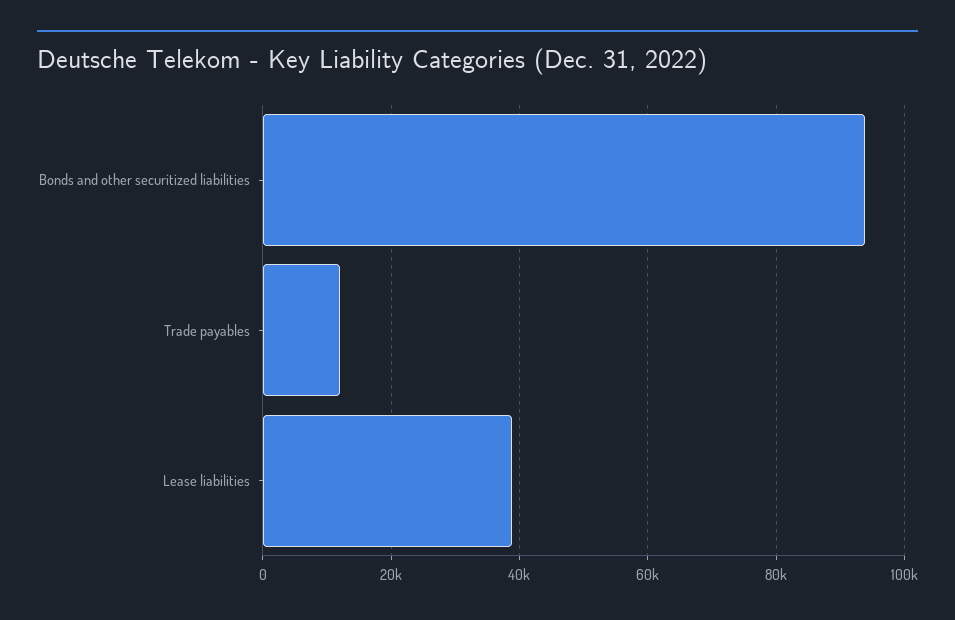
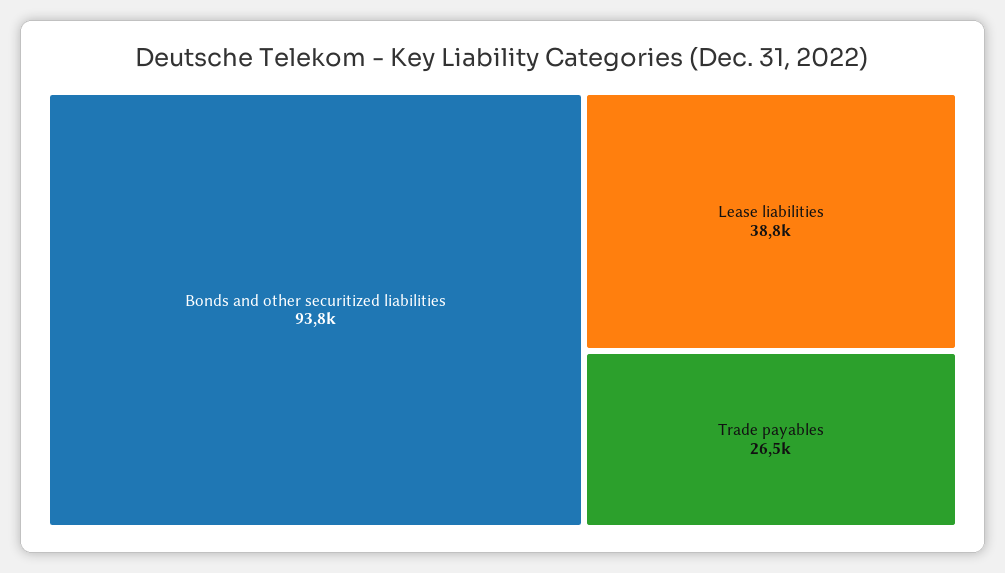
  {
    "Bonds and other securitized liabilities": 93800,
-   "Trade payables": 12000,
+   "Trade payables": 26500,
    "Lease liabilities": 38800
  }

